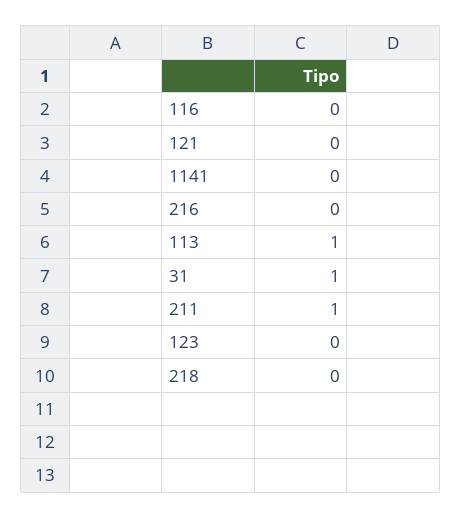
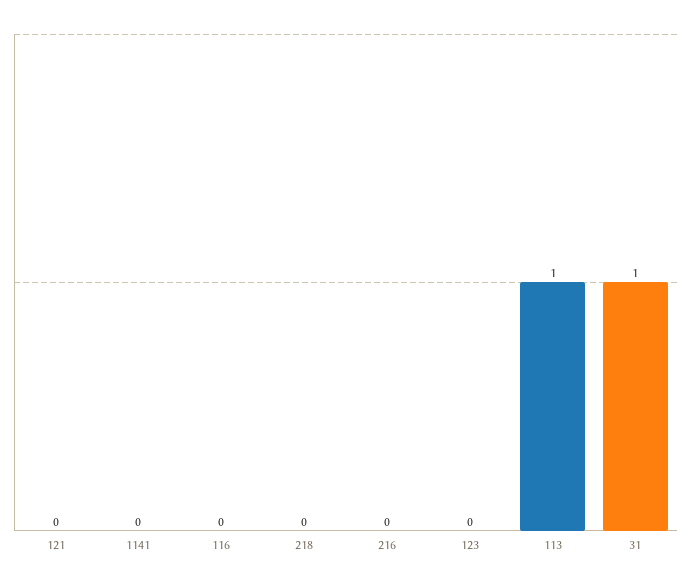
  {
    "116": 0,
    "121": 0,
    "1141": 0,
    "216": 0,
    "113": 1,
    "31": 1,
-   "211": 1,
    "123": 0,
    "218": 0
  }

